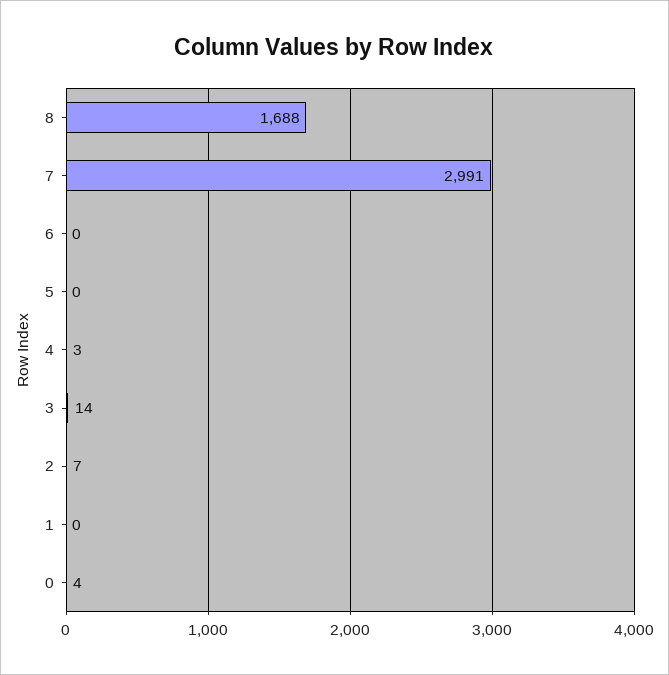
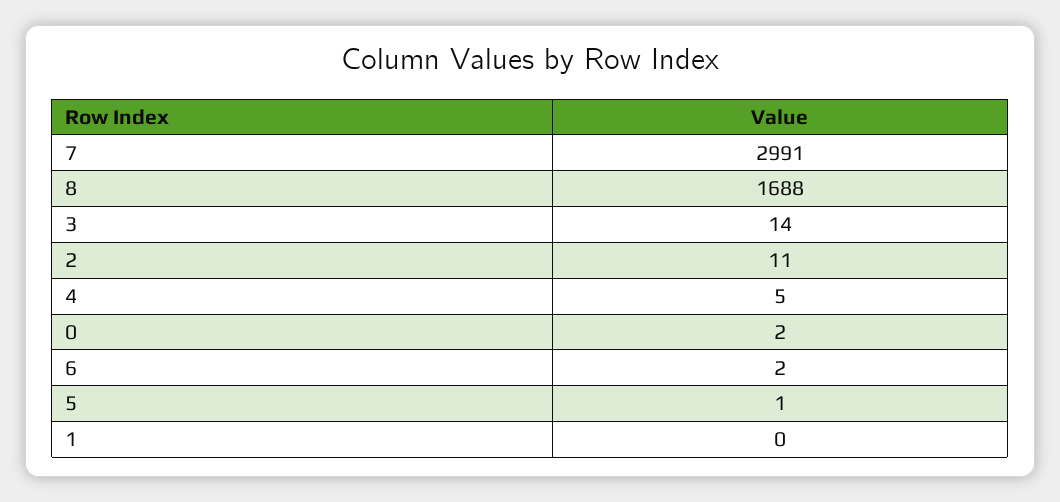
  {
    "8": 1688,
    "7": 2991,
-   "6": 0,
+   "6": 2,
-   "5": 0,
+   "5": 1,
-   "4": 3,
+   "4": 5,
    "3": 14,
-   "2": 7,
+   "2": 11,
    "1": 0,
-   "0": 4
+   "0": 2
  }

